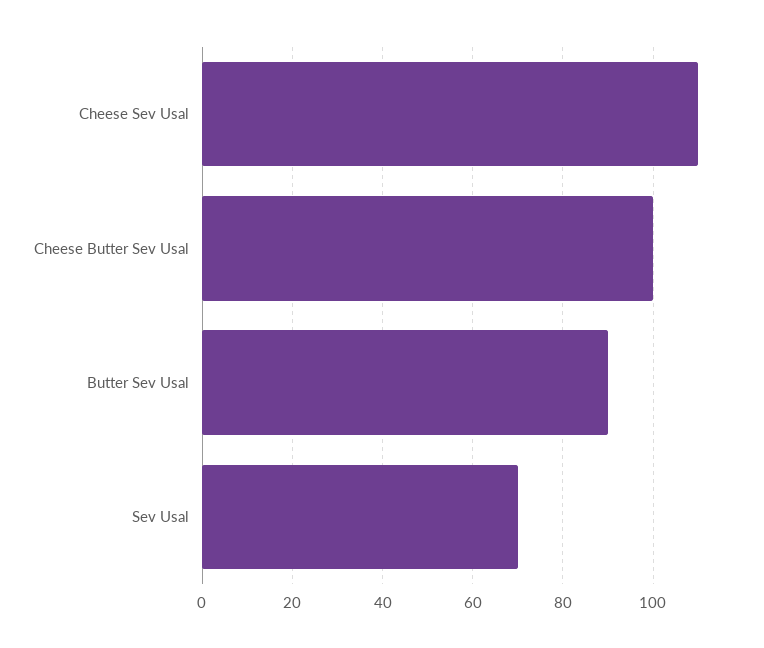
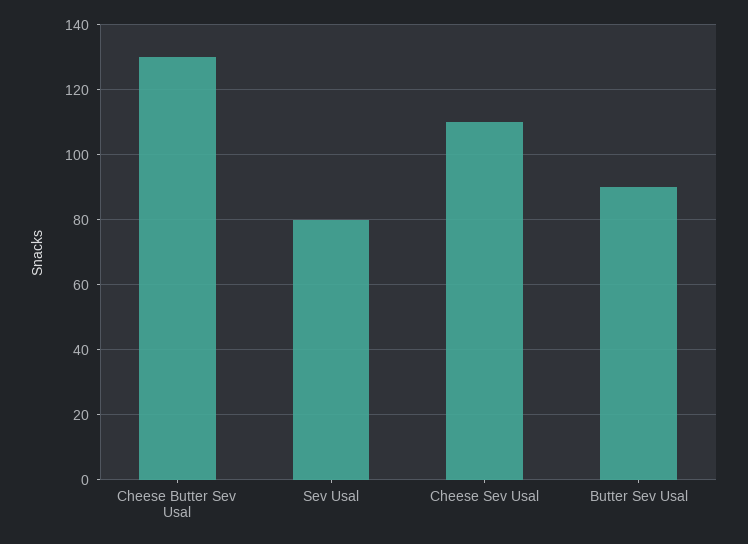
  {
    "Cheese Sev Usal": 110,
-   "Cheese Butter Sev Usal": 100,
+   "Cheese Butter Sev Usal": 130,
    "Butter Sev Usal": 90,
-   "Sev Usal": 70
+   "Sev Usal": 80
  }

